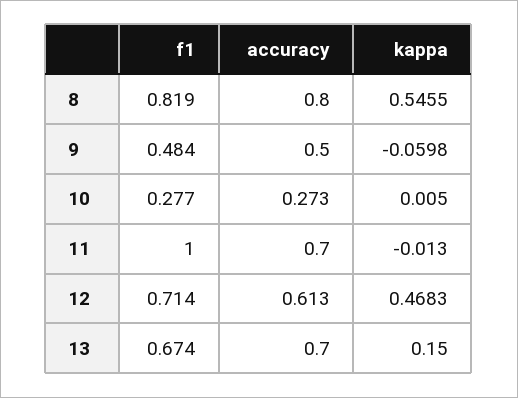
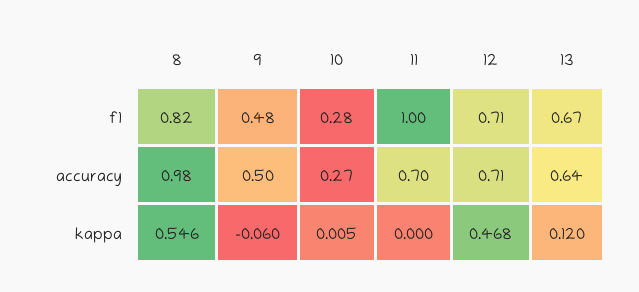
  {
    "f1": {
      "8": 0.819,
      "9": 0.484,
      "10": 0.277,
      "11": 1,
      "12": 0.714,
      "13": 0.674
    },
    "accuracy": {
-     "8": 0.8,
+     "8": 0.98,
      "9": 0.5,
      "10": 0.273,
      "11": 0.7,
-     "12": 0.613,
+     "12": 0.71,
-     "13": 0.7
+     "13": 0.64
    },
    "kappa": {
      "8": 0.5455,
      "9": -0.0598,
      "10": 0.005,
-     "11": -0.013,
+     "11": 0,
      "12": 0.4683,
-     "13": 0.15
+     "13": 0.12
    }
  }

